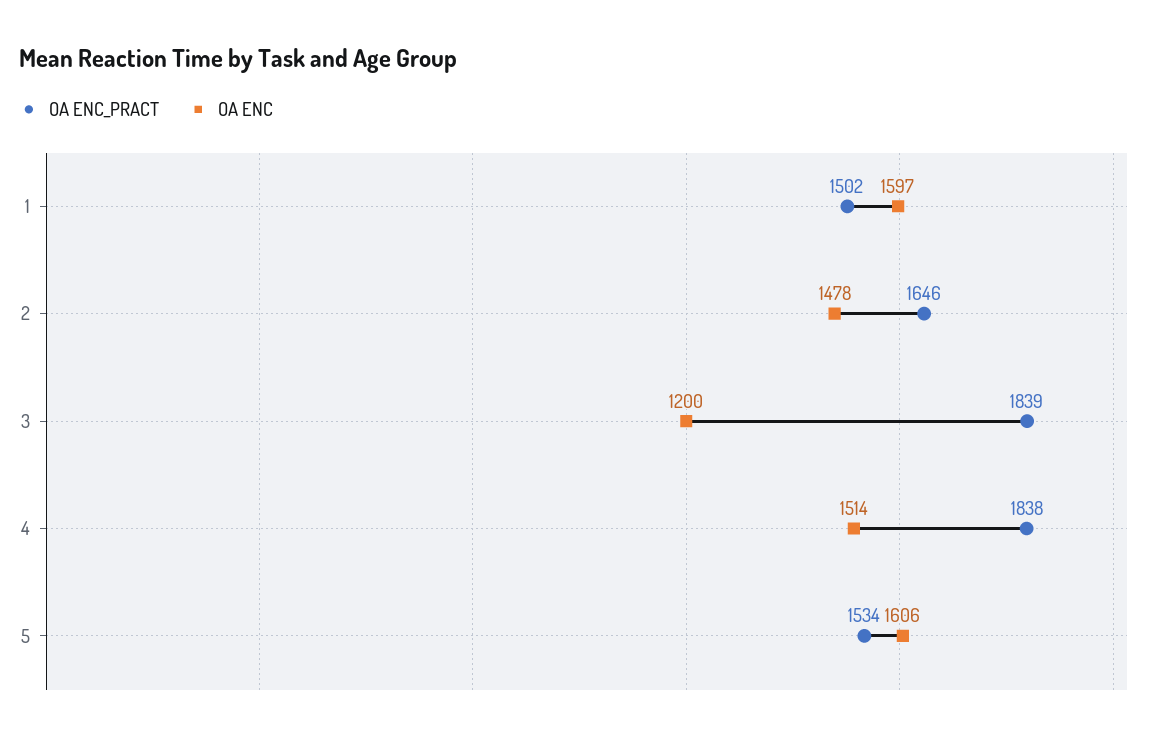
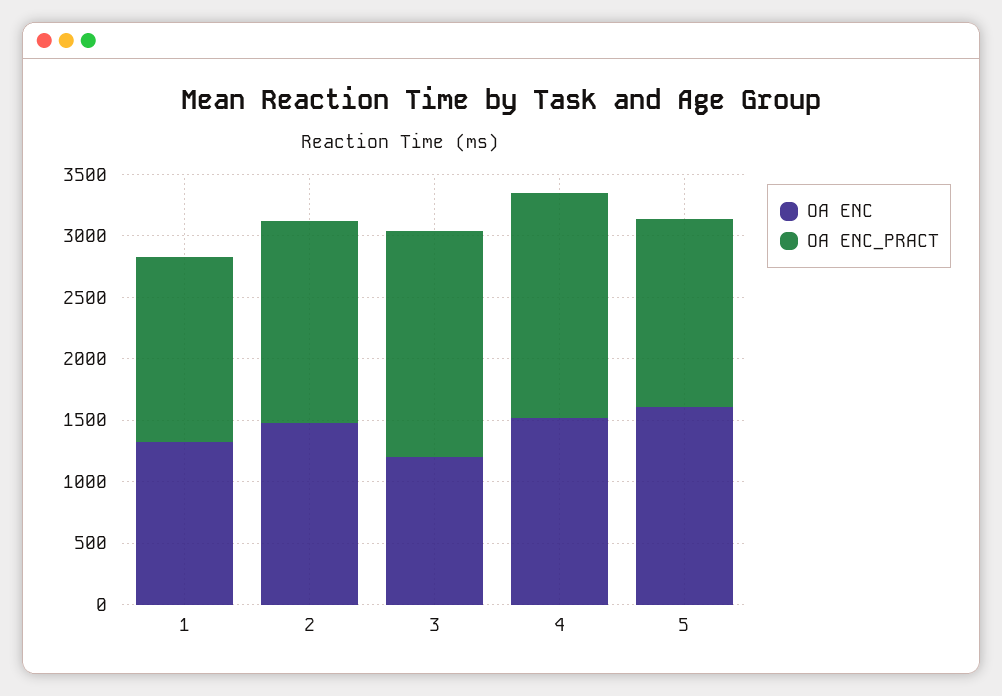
  {
    "OA ENC_PRACT": {
      "1": 1502,
      "2": 1646,
      "3": 1839,
      "4": 1838,
      "5": 1534
    },
    "OA ENC": {
-     "1": 1597,
+     "1": 1300,
      "2": 1478,
      "3": 1200,
      "4": 1514,
      "5": 1606
    }
  }

